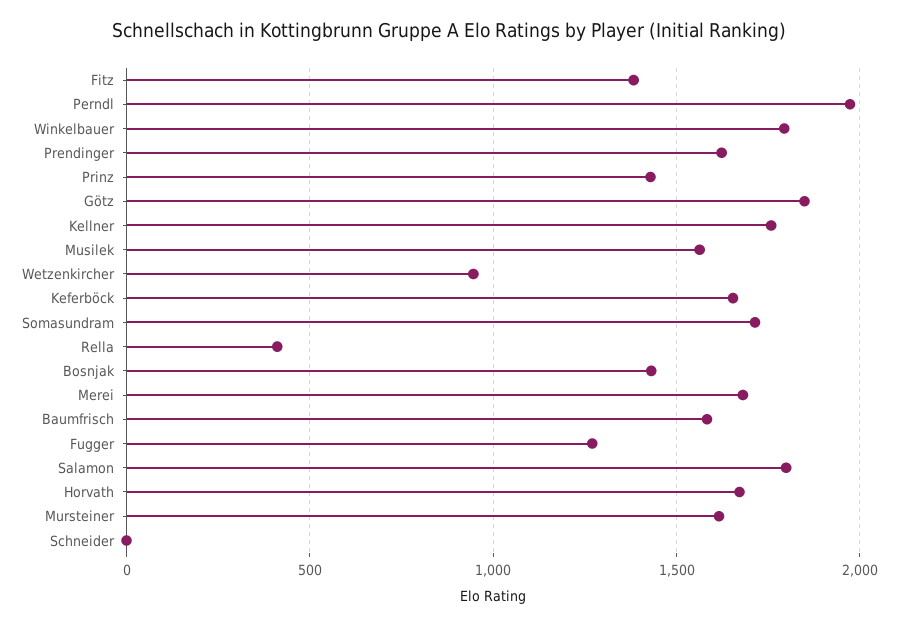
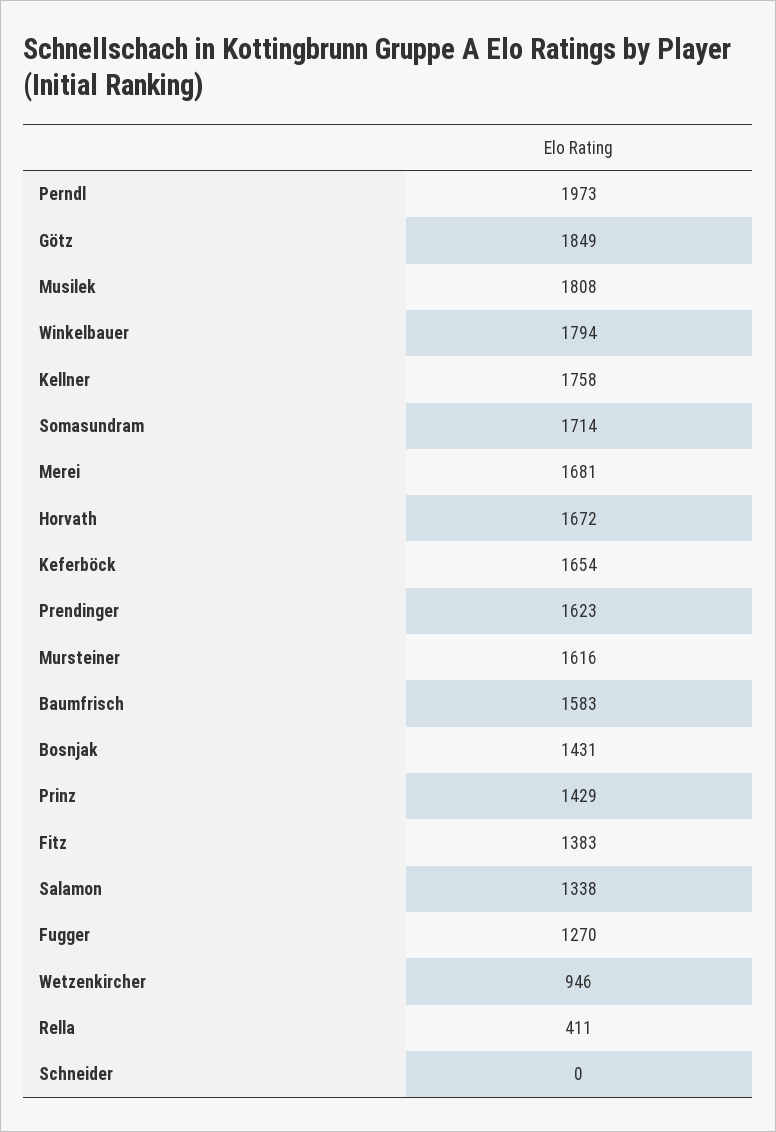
  {
    "Fitz": 1383,
    "Perndl": 1973,
    "Winkelbauer": 1794,
    "Prendinger": 1623,
    "Prinz": 1429,
    "Götz": 1849,
    "Kellner": 1758,
-   "Musilek": 1550,
+   "Musilek": 1808,
    "Wetzenkircher": 946,
    "Keferböck": 1654,
    "Somasundram": 1714,
    "Rella": 411,
    "Bosnjak": 1431,
    "Merei": 1681,
    "Baumfrisch": 1583,
    "Fugger": 1270,
-   "Salamon": 1800,
+   "Salamon": 1338,
    "Horvath": 1672,
    "Mursteiner": 1616,
    "Schneider": 0
  }

